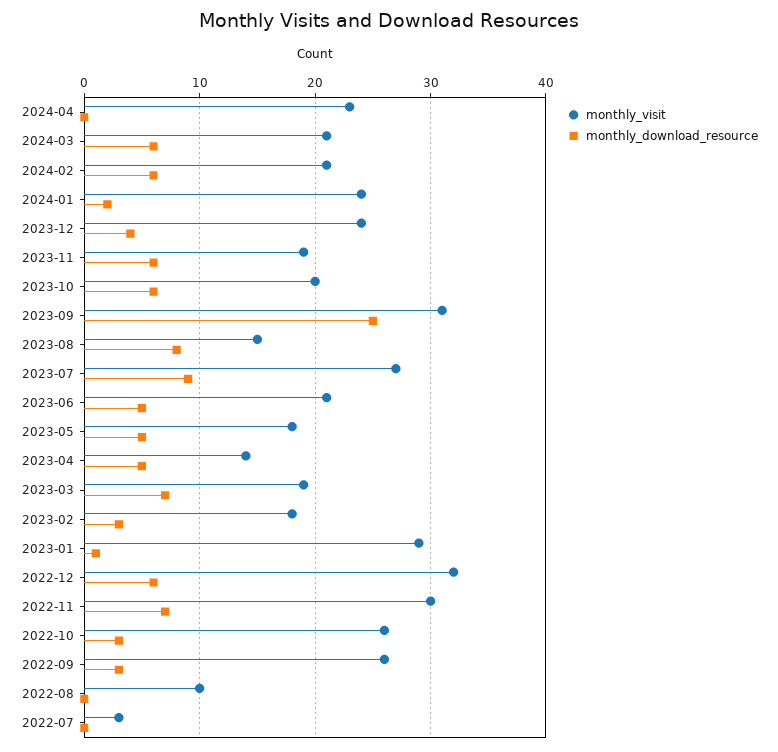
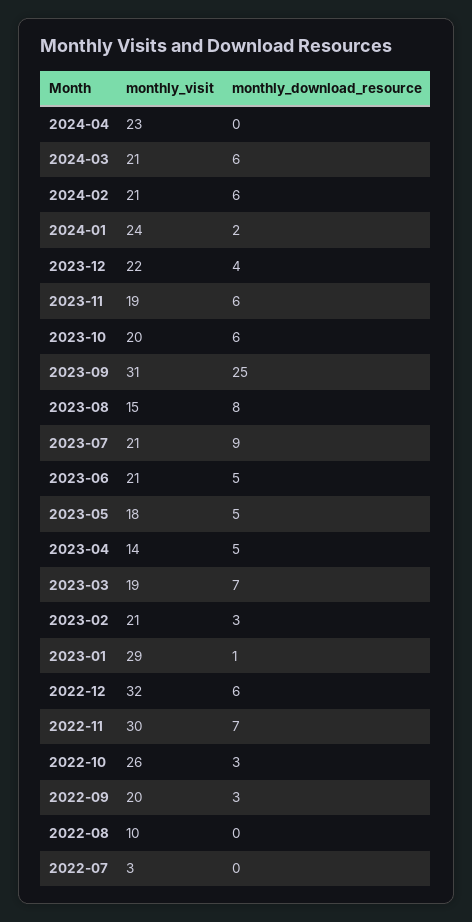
  {
    "monthly_visit": {
      "2024-04": 23,
      "2024-03": 21,
      "2024-02": 21,
      "2024-01": 24,
-     "2023-12": 24,
+     "2023-12": 22,
      "2023-11": 19,
      "2023-10": 20,
      "2023-09": 31,
      "2023-08": 15,
-     "2023-07": 27,
+     "2023-07": 21,
      "2023-06": 21,
      "2023-05": 18,
      "2023-04": 14,
      "2023-03": 19,
-     "2023-02": 18,
+     "2023-02": 21,
      "2023-01": 29,
      "2022-12": 32,
      "2022-11": 30,
      "2022-10": 26,
-     "2022-09": 26,
+     "2022-09": 20,
      "2022-08": 10,
      "2022-07": 3
    },
    "monthly_download_resource": {
      "2024-04": 0,
      "2024-03": 6,
      "2024-02": 6,
      "2024-01": 2,
      "2023-12": 4,
      "2023-11": 6,
      "2023-10": 6,
      "2023-09": 25,
      "2023-08": 8,
      "2023-07": 9,
      "2023-06": 5,
      "2023-05": 5,
      "2023-04": 5,
      "2023-03": 7,
      "2023-02": 3,
      "2023-01": 1,
      "2022-12": 6,
      "2022-11": 7,
      "2022-10": 3,
      "2022-09": 3,
      "2022-08": 0,
      "2022-07": 0
    }
  }

